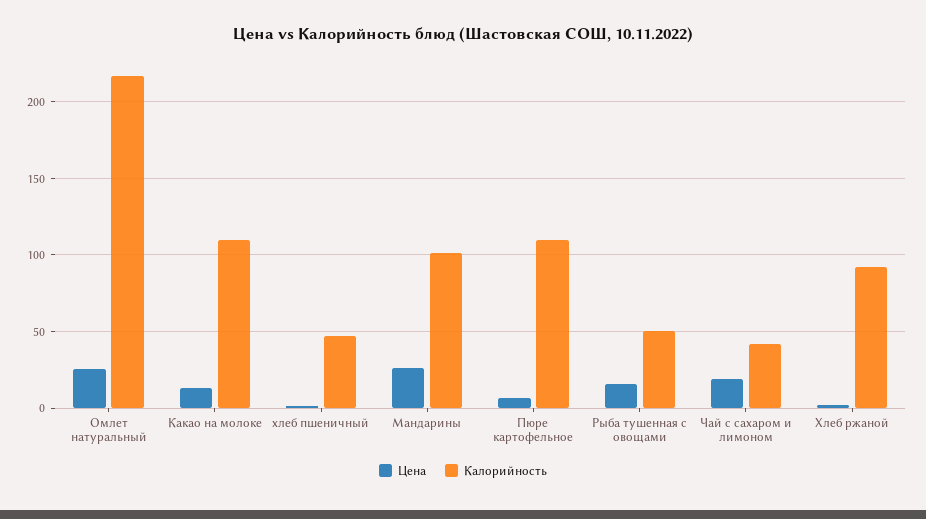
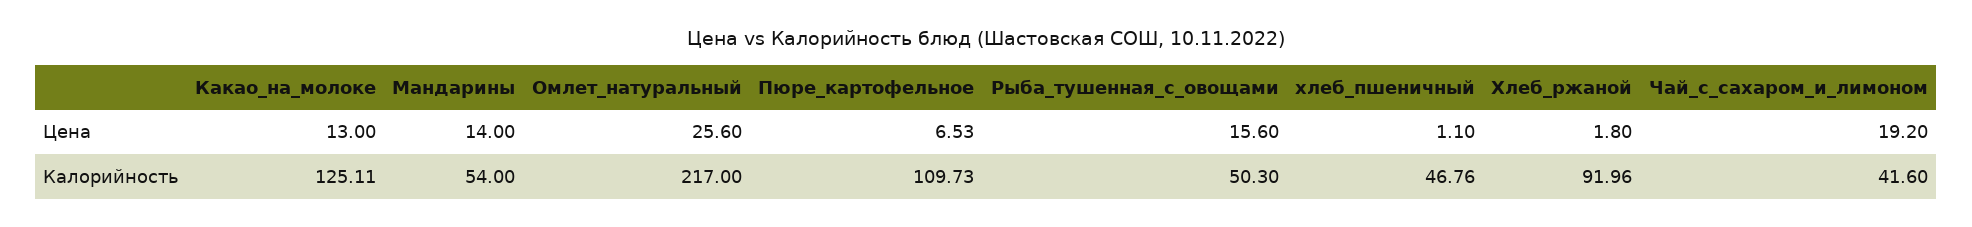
  {
    "Цена": {
      "Омлет натуральный": 25.6,
      "Какао на молоке": 13,
      "хлеб пшеничный": 1.1,
-     "Мандарины": 25,
+     "Мандарины": 14,
      "Пюре картофельное": 6.53,
      "Рыба тушенная с овощами": 15.6,
      "Чай с сахаром и лимоном": 19.2,
      "Хлеб ржаной": 1.8
    },
    "Калорийность": {
      "Омлет натуральный": 217,
-     "Какао на молоке": 110,
+     "Какао на молоке": 125.11,
      "хлеб пшеничный": 46.76,
-     "Мандарины": 100,
+     "Мандарины": 54,
      "Пюре картофельное": 109.73,
      "Рыба тушенная с овощами": 50.3,
      "Чай с сахаром и лимоном": 41.6,
      "Хлеб ржаной": 91.96
    }
  }

